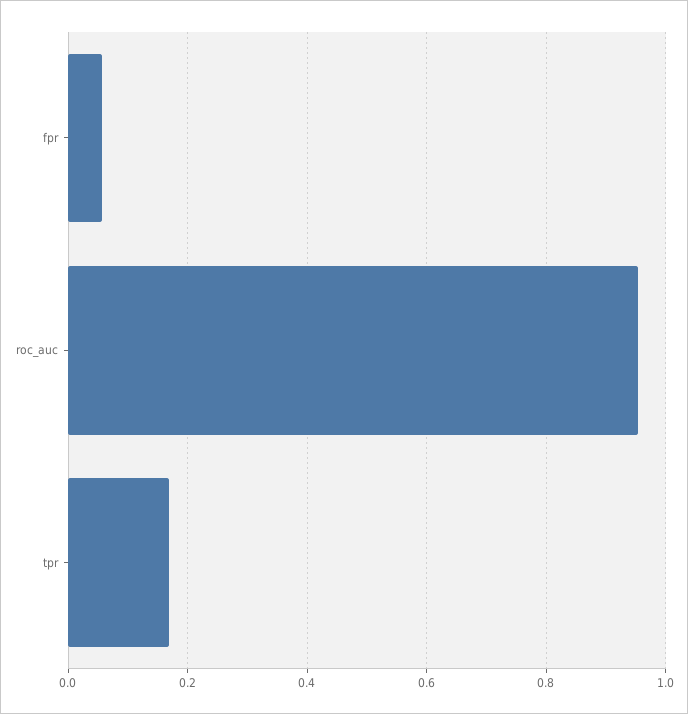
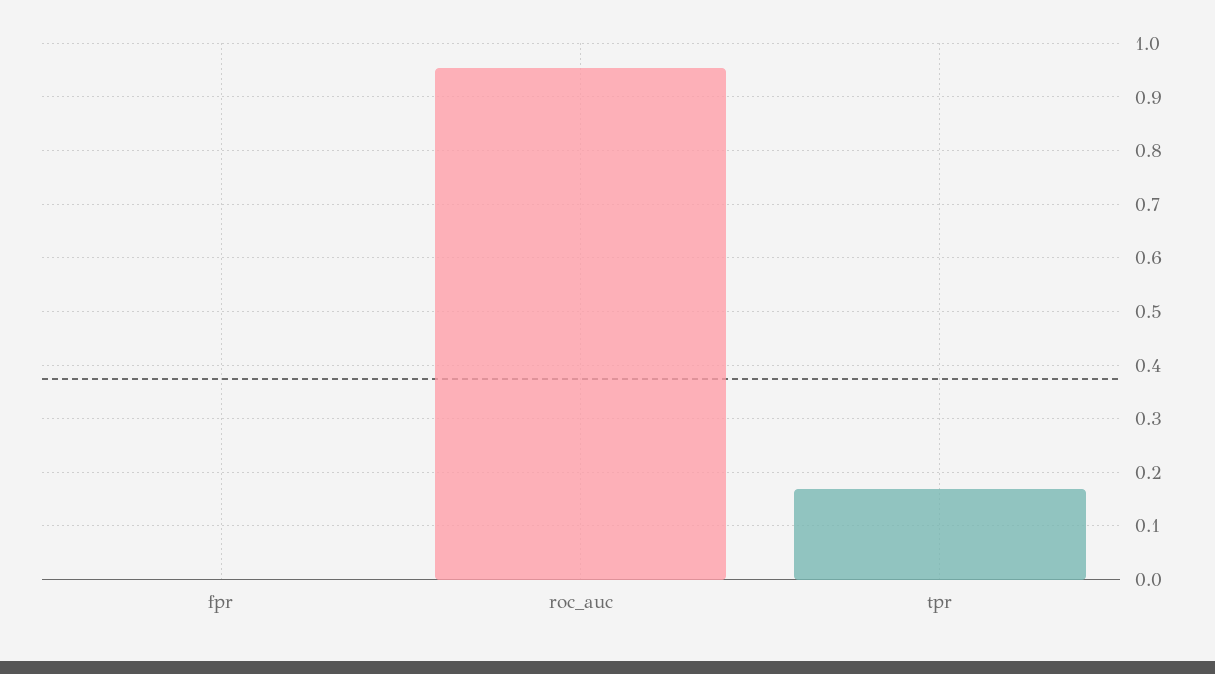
  {
-   "fpr": 0.06,
+   "fpr": 0,
    "roc_auc": 0.96,
    "tpr": 0.16
  }

